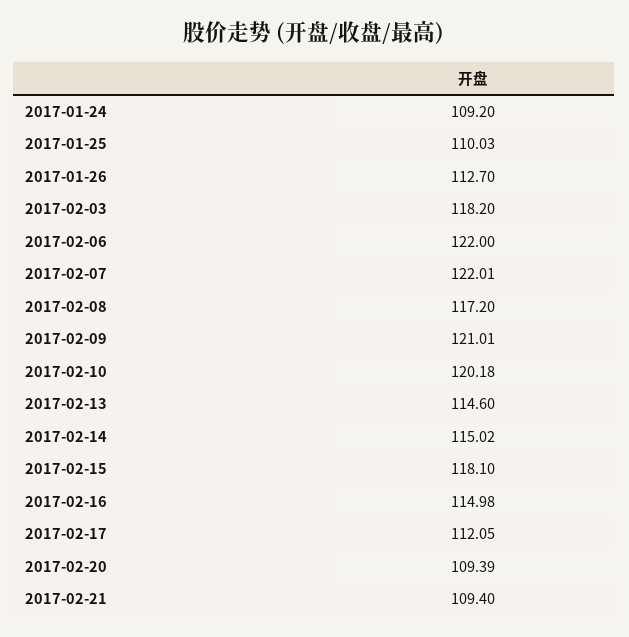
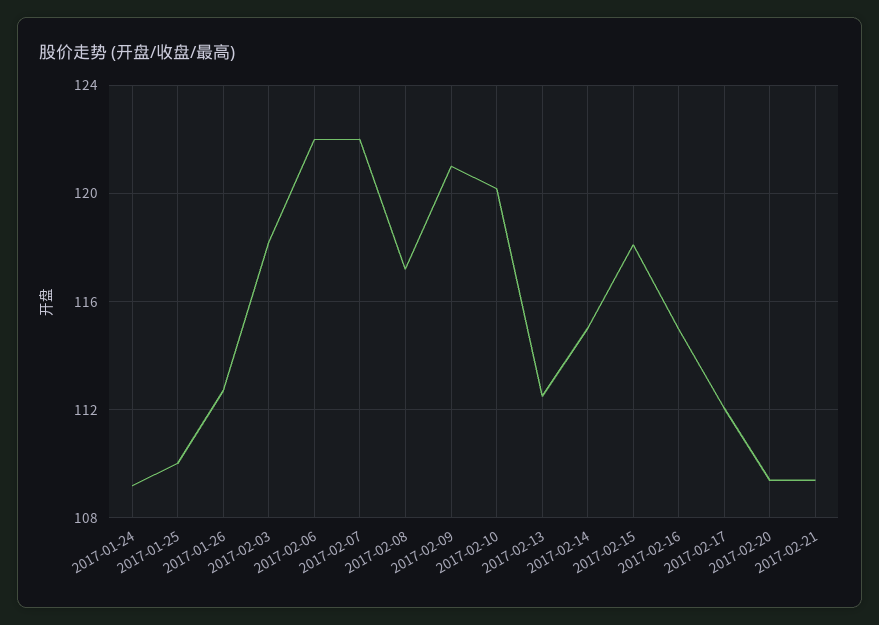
  {
    "2017-01-24": 109.2,
    "2017-01-25": 110.03,
    "2017-01-26": 112.7,
    "2017-02-03": 118.2,
    "2017-02-06": 122,
    "2017-02-07": 122.01,
    "2017-02-08": 117.2,
    "2017-02-09": 121.01,
    "2017-02-10": 120.18,
-   "2017-02-13": 114.6,
+   "2017-02-13": 112.5,
    "2017-02-14": 115.02,
    "2017-02-15": 118.1,
    "2017-02-16": 114.98,
    "2017-02-17": 112.05,
    "2017-02-20": 109.39,
    "2017-02-21": 109.4
  }

